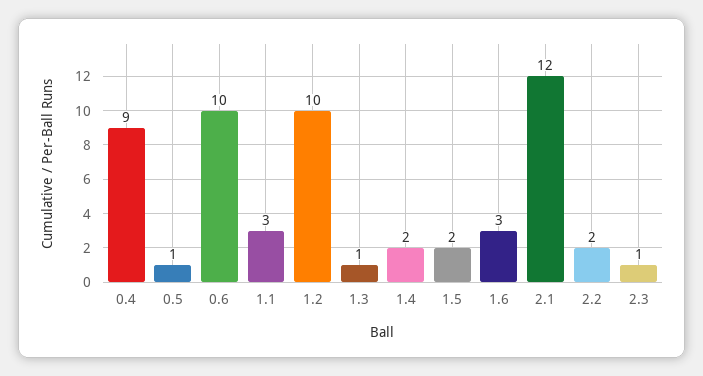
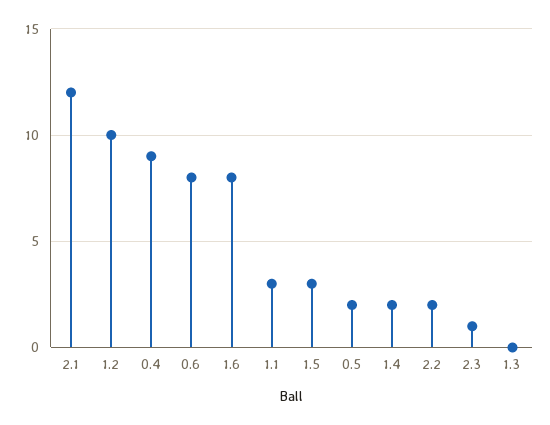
  {
    "0.4": 9,
-   "0.5": 1,
+   "0.5": 2,
-   "0.6": 10,
+   "0.6": 8,
    "1.1": 3,
    "1.2": 10,
-   "1.3": 1,
+   "1.3": 0,
    "1.4": 2,
-   "1.5": 2,
+   "1.5": 3,
-   "1.6": 3,
+   "1.6": 8,
    "2.1": 12,
    "2.2": 2,
    "2.3": 1
  }

